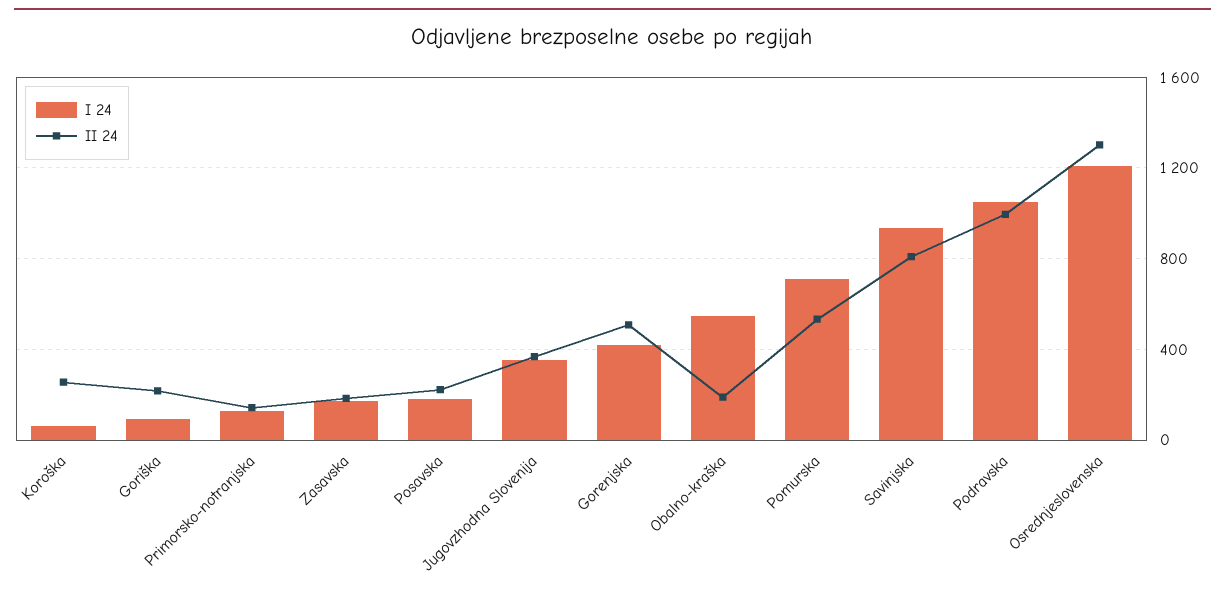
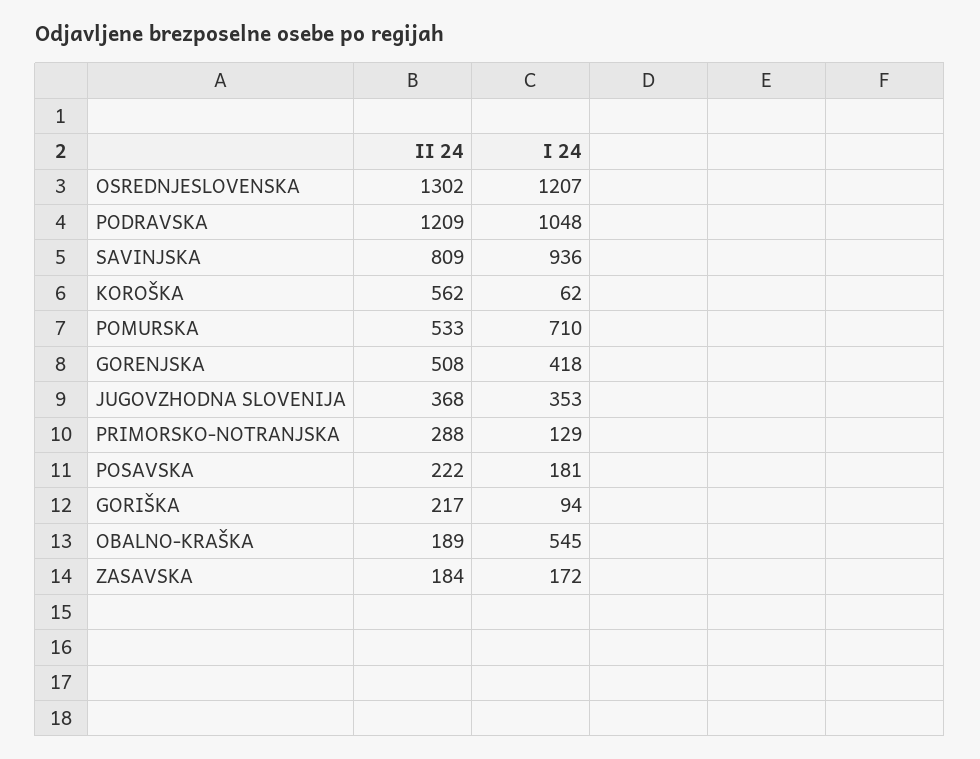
  {
    "I 24": {
      "Koroška": 62,
      "Goriška": 94,
      "Primorsko-notranjska": 129,
      "Zasavska": 172,
      "Posavska": 181,
      "Jugovzhodna Slovenija": 353,
      "Gorenjska": 418,
      "Obalno-kraška": 545,
      "Pomurska": 710,
      "Savinjska": 936,
      "Podravska": 1048,
      "Osrednjeslovenska": 1207
    },
    "II 24": {
-     "Koroška": 250,
+     "Koroška": 562,
      "Goriška": 217,
-     "Primorsko-notranjska": 150,
+     "Primorsko-notranjska": 288,
      "Zasavska": 184,
      "Posavska": 222,
      "Jugovzhodna Slovenija": 368,
      "Gorenjska": 508,
      "Obalno-kraška": 189,
      "Pomurska": 533,
      "Savinjska": 809,
-     "Podravska": 1000,
+     "Podravska": 1209,
      "Osrednjeslovenska": 1302
    }
  }

